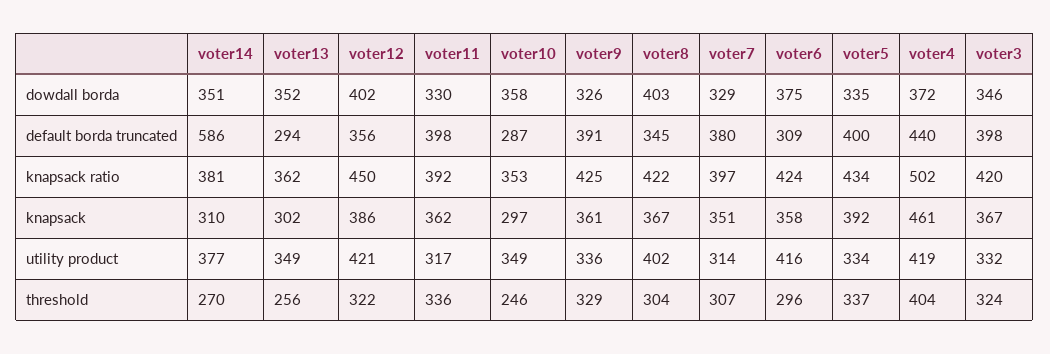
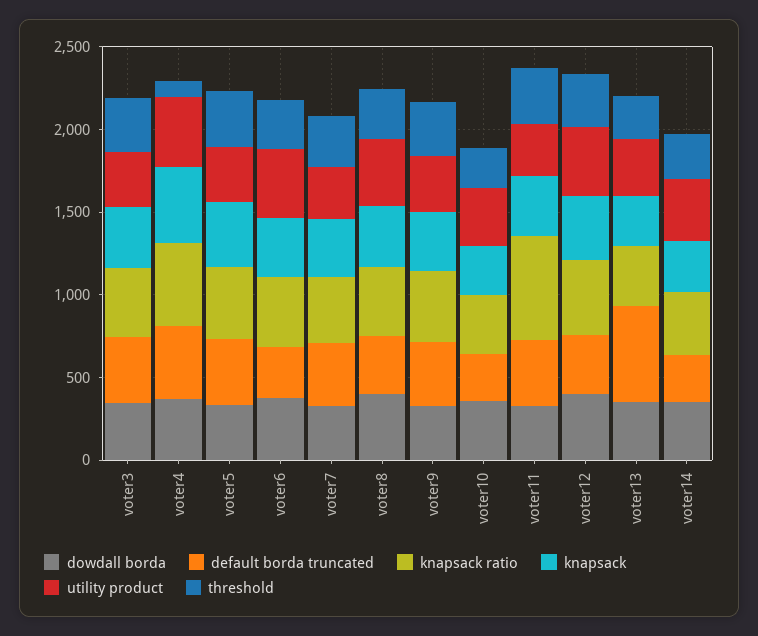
  {
    "dowdall borda": {
      "voter14": 351,
      "voter13": 352,
      "voter12": 402,
      "voter11": 330,
      "voter10": 358,
      "voter9": 326,
      "voter8": 403,
      "voter7": 329,
      "voter6": 375,
      "voter5": 335,
      "voter4": 372,
      "voter3": 346
    },
    "default borda truncated": {
-     "voter14": 586,
+     "voter14": 300,
-     "voter13": 294,
+     "voter13": 600,
      "voter12": 356,
      "voter11": 398,
      "voter10": 287,
      "voter9": 391,
      "voter8": 345,
      "voter7": 380,
      "voter6": 309,
      "voter5": 400,
      "voter4": 440,
      "voter3": 398
    },
    "knapsack ratio": {
      "voter14": 381,
      "voter13": 362,
      "voter12": 450,
-     "voter11": 392,
+     "voter11": 600,
      "voter10": 353,
      "voter9": 425,
      "voter8": 422,
      "voter7": 397,
      "voter6": 424,
      "voter5": 434,
      "voter4": 502,
      "voter3": 420
    },
    "knapsack": {
      "voter14": 310,
      "voter13": 302,
      "voter12": 386,
      "voter11": 362,
      "voter10": 297,
      "voter9": 361,
      "voter8": 367,
      "voter7": 351,
      "voter6": 358,
      "voter5": 392,
      "voter4": 461,
      "voter3": 367
    },
    "utility product": {
      "voter14": 377,
      "voter13": 349,
      "voter12": 421,
      "voter11": 317,
      "voter10": 349,
      "voter9": 336,
      "voter8": 402,
      "voter7": 314,
      "voter6": 416,
      "voter5": 334,
      "voter4": 419,
      "voter3": 332
    },
    "threshold": {
      "voter14": 270,
      "voter13": 256,
      "voter12": 322,
      "voter11": 336,
      "voter10": 246,
      "voter9": 329,
      "voter8": 304,
      "voter7": 307,
      "voter6": 296,
      "voter5": 337,
-     "voter4": 404,
+     "voter4": 100,
      "voter3": 324
    }
  }

